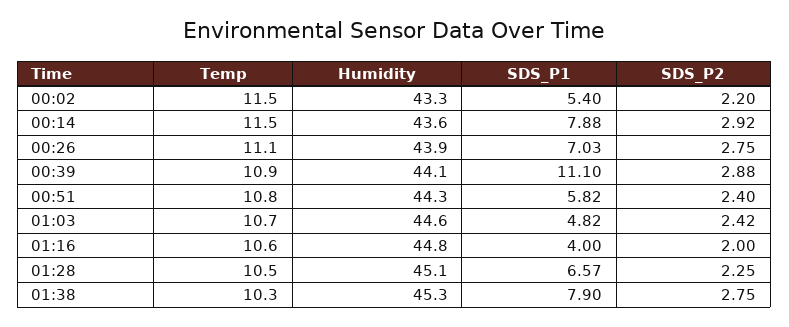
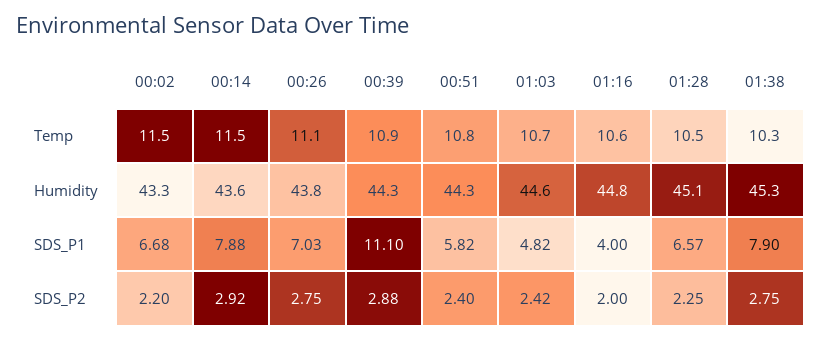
  {
    "Temp": {
      "00:02": 11.5,
      "00:14": 11.5,
      "00:26": 11.1,
      "00:39": 10.9,
      "00:51": 10.8,
      "01:03": 10.7,
      "01:16": 10.6,
      "01:28": 10.5,
      "01:38": 10.3
    },
    "Humidity": {
      "00:02": 43.3,
      "00:14": 43.6,
-     "00:26": 43.9,
+     "00:26": 43.8,
-     "00:39": 44.1,
+     "00:39": 44.3,
      "00:51": 44.3,
      "01:03": 44.6,
      "01:16": 44.8,
      "01:28": 45.1,
      "01:38": 45.3
    },
    "SDS_P1": {
-     "00:02": 5.4,
+     "00:02": 6.68,
      "00:14": 7.88,
      "00:26": 7.03,
      "00:39": 11.1,
      "00:51": 5.82,
      "01:03": 4.82,
      "01:16": 4,
      "01:28": 6.57,
      "01:38": 7.9
    },
    "SDS_P2": {
      "00:02": 2.2,
      "00:14": 2.92,
      "00:26": 2.75,
      "00:39": 2.88,
      "00:51": 2.4,
      "01:03": 2.42,
      "01:16": 2,
      "01:28": 2.25,
      "01:38": 2.75
    }
  }

